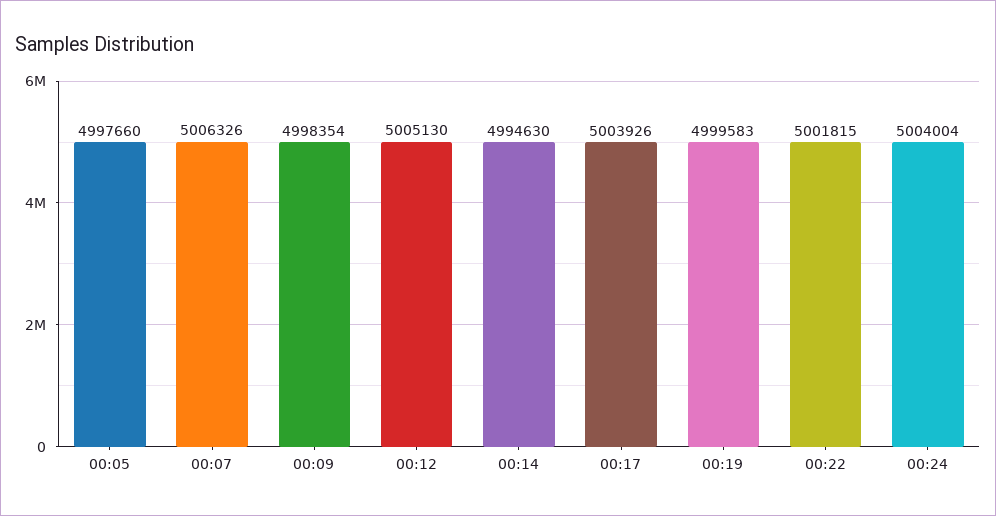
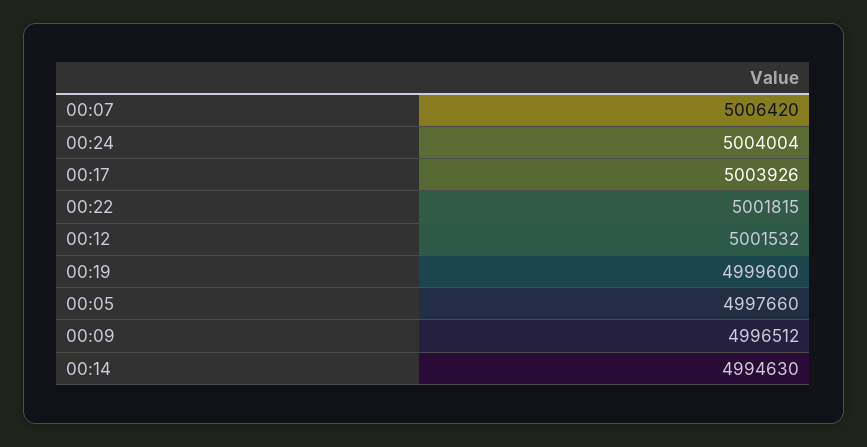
  {
    "00:05": 4997660,
-   "00:07": 5006326,
+   "00:07": 5006420,
-   "00:09": 4998354,
+   "00:09": 4996512,
-   "00:12": 5005130,
+   "00:12": 5001532,
    "00:14": 4994630,
    "00:17": 5003926,
-   "00:19": 4999583,
+   "00:19": 4999600,
    "00:22": 5001815,
    "00:24": 5004004
  }

